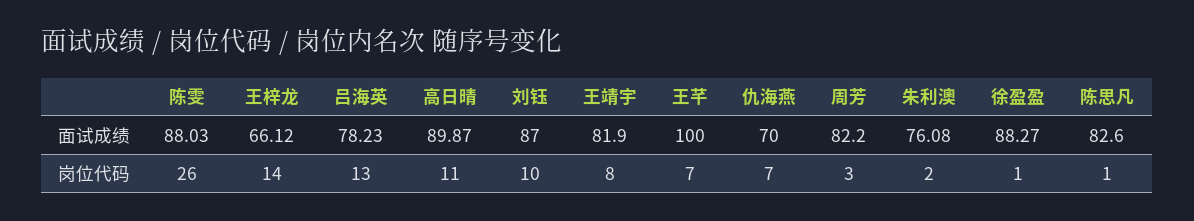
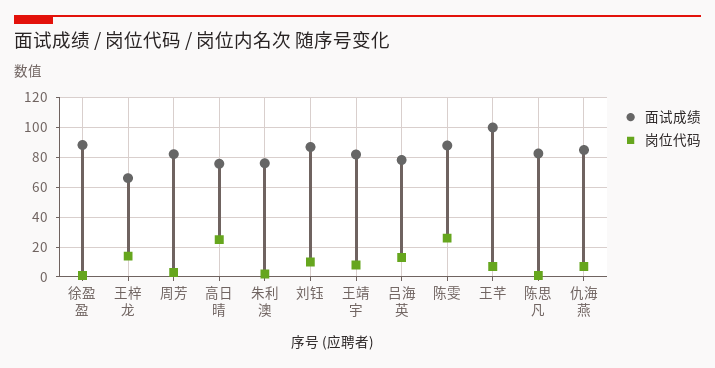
  {
    "面试成绩": {
      "陈雯": 88.03,
      "王梓龙": 66.12,
      "吕海英": 78.23,
-     "高日晴": 89.87,
+     "高日晴": 75,
      "刘钰": 87,
      "王靖宇": 81.9,
      "王芊": 100,
-     "仇海燕": 70,
+     "仇海燕": 85,
      "周芳": 82.2,
      "朱利澳": 76.08,
      "徐盈盈": 88.27,
      "陈思凡": 82.6
    },
    "岗位代码": {
      "陈雯": 26,
      "王梓龙": 14,
      "吕海英": 13,
-     "高日晴": 11,
+     "高日晴": 25,
      "刘钰": 10,
      "王靖宇": 8,
      "王芊": 7,
      "仇海燕": 7,
      "周芳": 3,
      "朱利澳": 2,
      "徐盈盈": 1,
      "陈思凡": 1
    }
  }

